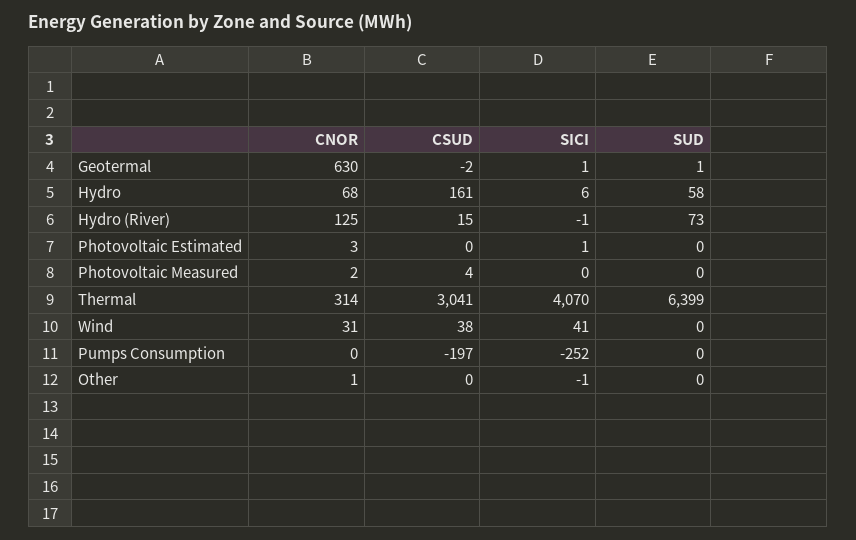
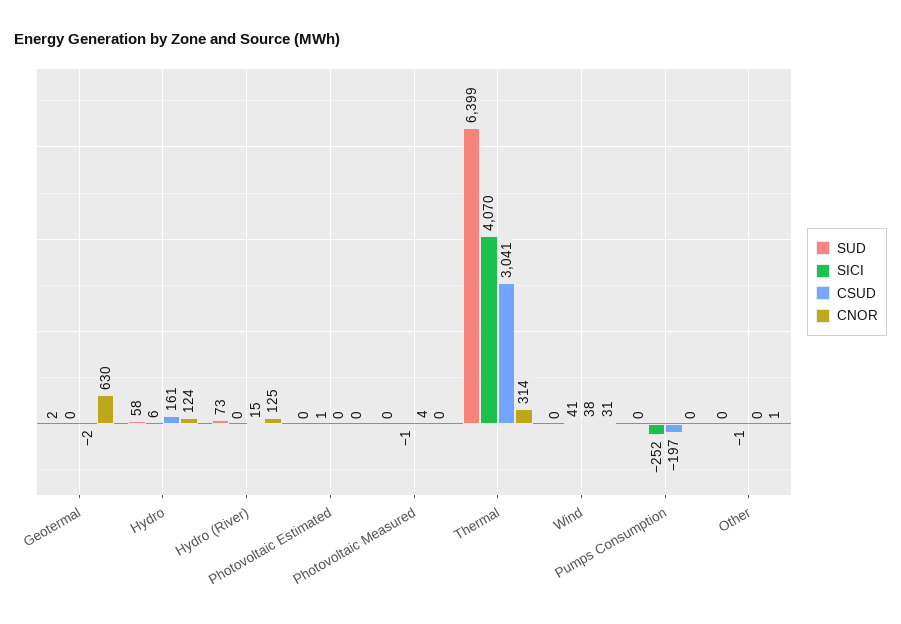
  {
    "CNOR": {
      "Geotermal": 630,
-     "Hydro": 68,
+     "Hydro": 124,
      "Hydro (River)": 125,
-     "Photovoltaic Estimated": 3,
+     "Photovoltaic Estimated": 0,
-     "Photovoltaic Measured": 2,
+     "Photovoltaic Measured": 0,
      "Thermal": 314,
      "Wind": 31,
      "Pumps Consumption": 0,
      "Other": 1
    },
    "CSUD": {
      "Geotermal": -2,
      "Hydro": 161,
      "Hydro (River)": 15,
      "Photovoltaic Estimated": 0,
      "Photovoltaic Measured": 4,
      "Thermal": 3041,
      "Wind": 38,
      "Pumps Consumption": -197,
      "Other": 0
    },
    "SICI": {
-     "Geotermal": 1,
+     "Geotermal": 0,
      "Hydro": 6,
-     "Hydro (River)": -1,
+     "Hydro (River)": 0,
      "Photovoltaic Estimated": 1,
-     "Photovoltaic Measured": 0,
+     "Photovoltaic Measured": -1,
      "Thermal": 4070,
      "Wind": 41,
      "Pumps Consumption": -252,
      "Other": -1
    },
    "SUD": {
-     "Geotermal": 1,
+     "Geotermal": 2,
      "Hydro": 58,
      "Hydro (River)": 73,
      "Photovoltaic Estimated": 0,
      "Photovoltaic Measured": 0,
      "Thermal": 6399,
      "Wind": 0,
      "Pumps Consumption": 0,
      "Other": 0
    }
  }

